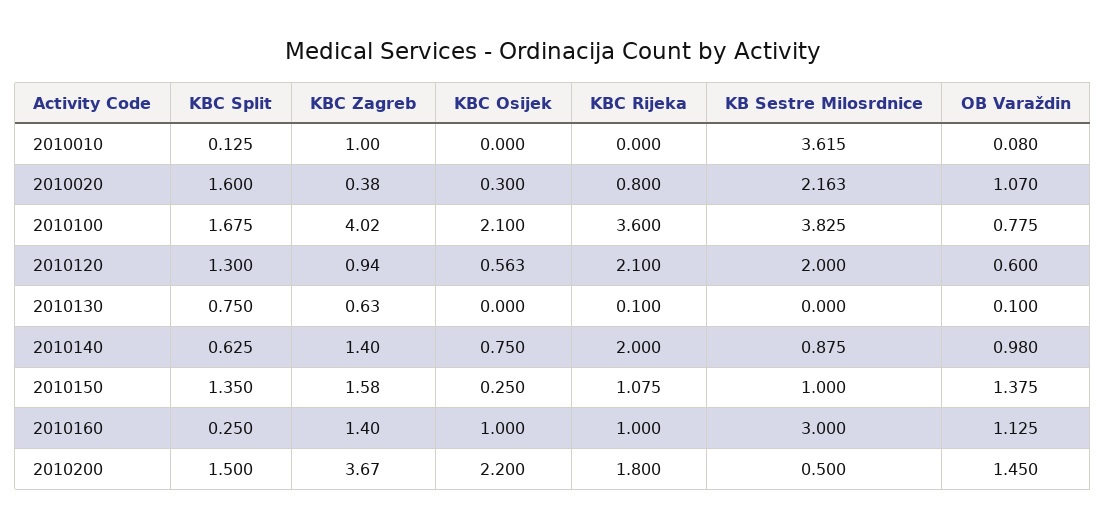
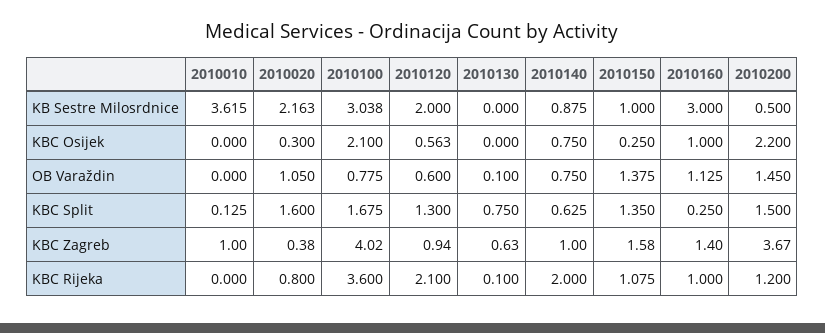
  {
    "KBC Split": {
      "2010010": 0.125,
      "2010020": 1.6,
      "2010100": 1.675,
      "2010120": 1.3,
      "2010130": 0.75,
      "2010140": 0.625,
      "2010150": 1.35,
      "2010160": 0.25,
      "2010200": 1.5
    },
    "KBC Zagreb": {
      "2010010": 1,
      "2010020": 0.38,
      "2010100": 4.02,
      "2010120": 0.94,
      "2010130": 0.63,
-     "2010140": 1.4,
+     "2010140": 1,
      "2010150": 1.58,
      "2010160": 1.4,
      "2010200": 3.67
    },
    "KBC Osijek": {
      "2010010": 0,
      "2010020": 0.3,
      "2010100": 2.1,
      "2010120": 0.563,
      "2010130": 0,
      "2010140": 0.75,
      "2010150": 0.25,
      "2010160": 1,
      "2010200": 2.2
    },
    "KBC Rijeka": {
      "2010010": 0,
      "2010020": 0.8,
      "2010100": 3.6,
      "2010120": 2.1,
      "2010130": 0.1,
      "2010140": 2,
      "2010150": 1.075,
      "2010160": 1,
-     "2010200": 1.8
+     "2010200": 1.2
    },
    "KB Sestre Milosrdnice": {
      "2010010": 3.615,
      "2010020": 2.163,
-     "2010100": 3.825,
+     "2010100": 3.038,
      "2010120": 2,
      "2010130": 0,
      "2010140": 0.875,
      "2010150": 1,
      "2010160": 3,
      "2010200": 0.5
    },
    "OB Varaždin": {
-     "2010010": 0.08,
+     "2010010": 0,
-     "2010020": 1.07,
+     "2010020": 1.05,
      "2010100": 0.775,
      "2010120": 0.6,
      "2010130": 0.1,
-     "2010140": 0.98,
+     "2010140": 0.75,
      "2010150": 1.375,
      "2010160": 1.125,
      "2010200": 1.45
    }
  }

